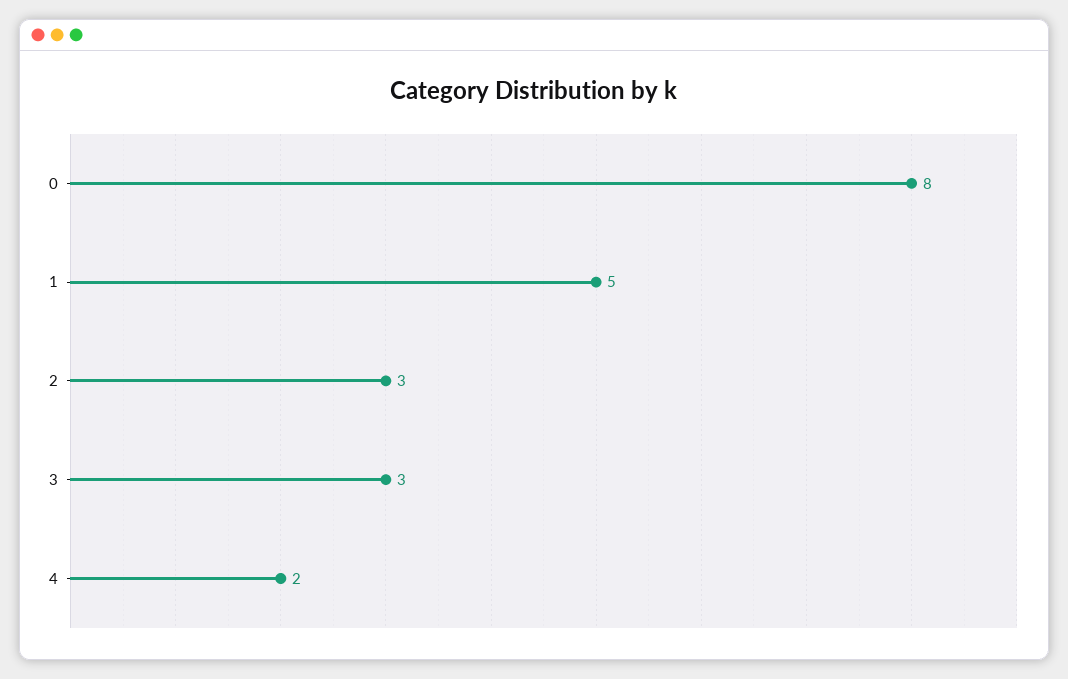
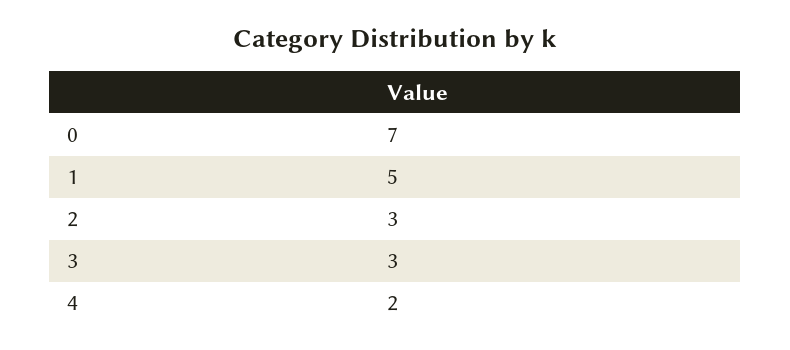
  {
-   "0": 8,
+   "0": 7,
    "1": 5,
    "2": 3,
    "3": 3,
    "4": 2
  }

